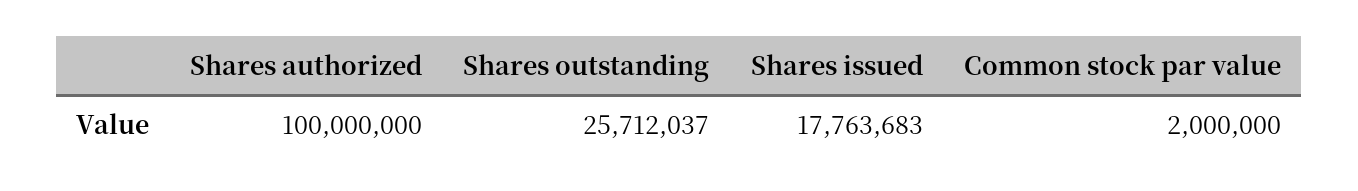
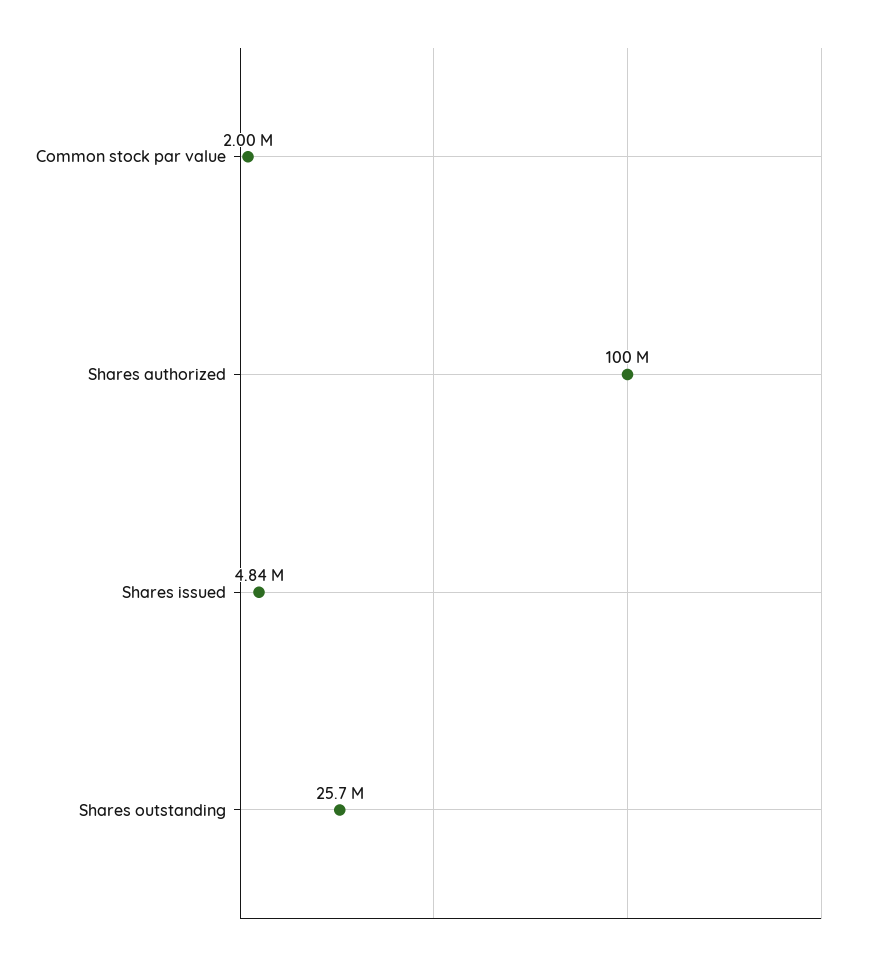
  {
    "Shares authorized": 100000000,
    "Shares outstanding": 25712037,
-   "Shares issued": 17763683,
+   "Shares issued": 4840000,
    "Common stock par value": 2000000
  }

